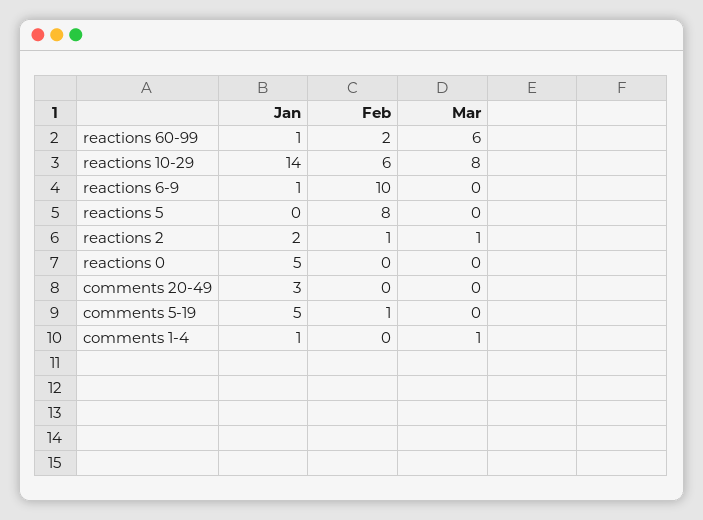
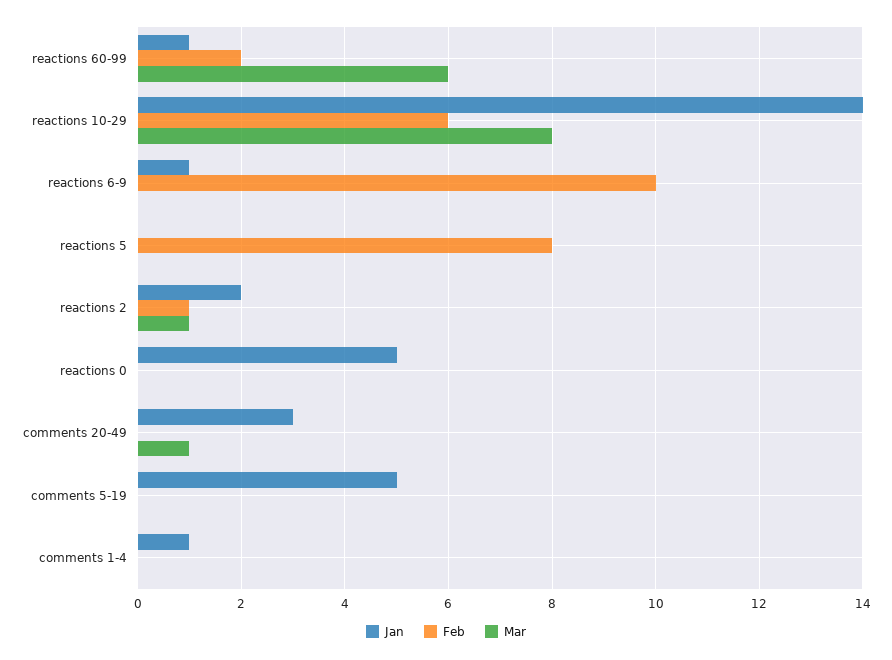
  {
    "Jan": {
      "reactions 60-99": 1,
      "reactions 10-29": 14,
      "reactions 6-9": 1,
      "reactions 5": 0,
      "reactions 2": 2,
      "reactions 0": 5,
      "comments 20-49": 3,
      "comments 5-19": 5,
      "comments 1-4": 1
    },
    "Feb": {
      "reactions 60-99": 2,
      "reactions 10-29": 6,
      "reactions 6-9": 10,
      "reactions 5": 8,
      "reactions 2": 1,
      "reactions 0": 0,
      "comments 20-49": 0,
-     "comments 5-19": 1,
+     "comments 5-19": 0,
      "comments 1-4": 0
    },
    "Mar": {
      "reactions 60-99": 6,
      "reactions 10-29": 8,
      "reactions 6-9": 0,
      "reactions 5": 0,
      "reactions 2": 1,
      "reactions 0": 0,
-     "comments 20-49": 0,
+     "comments 20-49": 1,
      "comments 5-19": 0,
-     "comments 1-4": 1
+     "comments 1-4": 0
    }
  }

